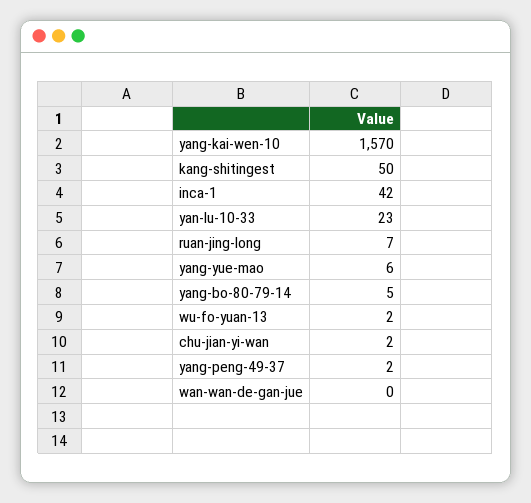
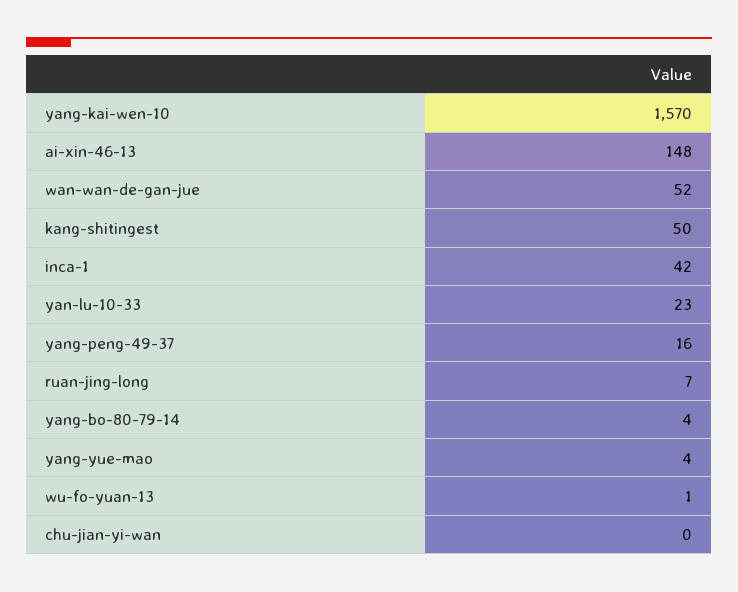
  {
    "yang-kai-wen-10": 1570,
    "kang-shitingest": 50,
    "inca-1": 42,
    "yan-lu-10-33": 23,
    "ruan-jing-long": 7,
-   "yang-yue-mao": 6,
+   "yang-yue-mao": 4,
-   "yang-bo-80-79-14": 5,
+   "yang-bo-80-79-14": 4,
-   "wu-fo-yuan-13": 2,
+   "wu-fo-yuan-13": 1,
-   "chu-jian-yi-wan": 2,
+   "chu-jian-yi-wan": 0,
-   "yang-peng-49-37": 2,
+   "yang-peng-49-37": 16,
-   "wan-wan-de-gan-jue": 0
+   "wan-wan-de-gan-jue": 52,
+   "ai-xin-46-13": 148
  }

